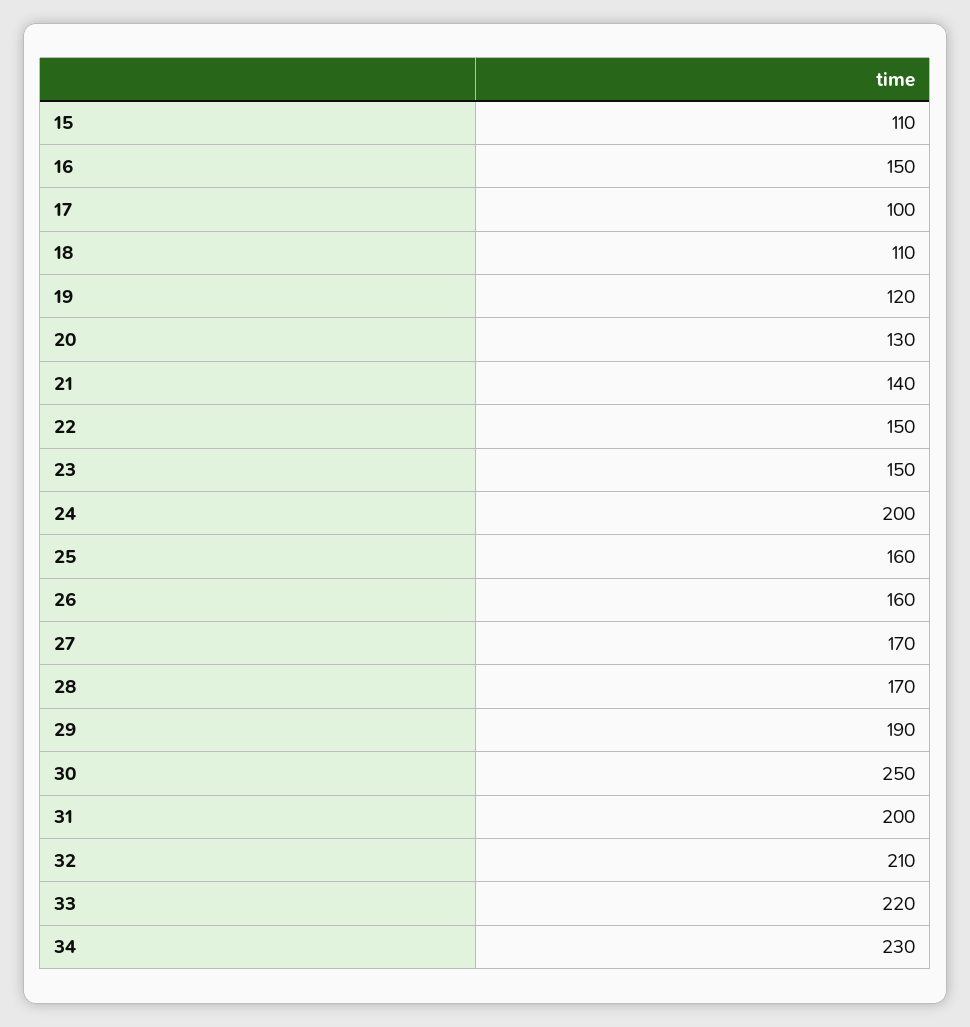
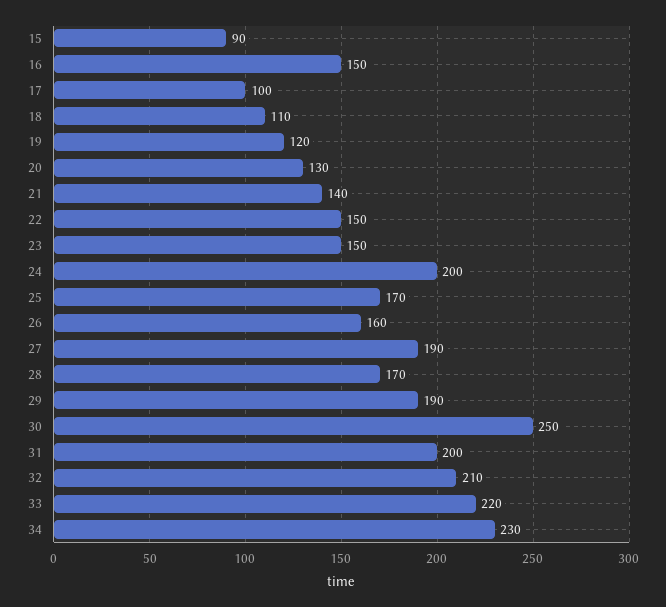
  {
-   "15": 110,
+   "15": 90,
    "16": 150,
    "17": 100,
    "18": 110,
    "19": 120,
    "20": 130,
    "21": 140,
    "22": 150,
    "23": 150,
    "24": 200,
-   "25": 160,
+   "25": 170,
    "26": 160,
-   "27": 170,
+   "27": 190,
    "28": 170,
    "29": 190,
    "30": 250,
    "31": 200,
    "32": 210,
    "33": 220,
    "34": 230
  }

